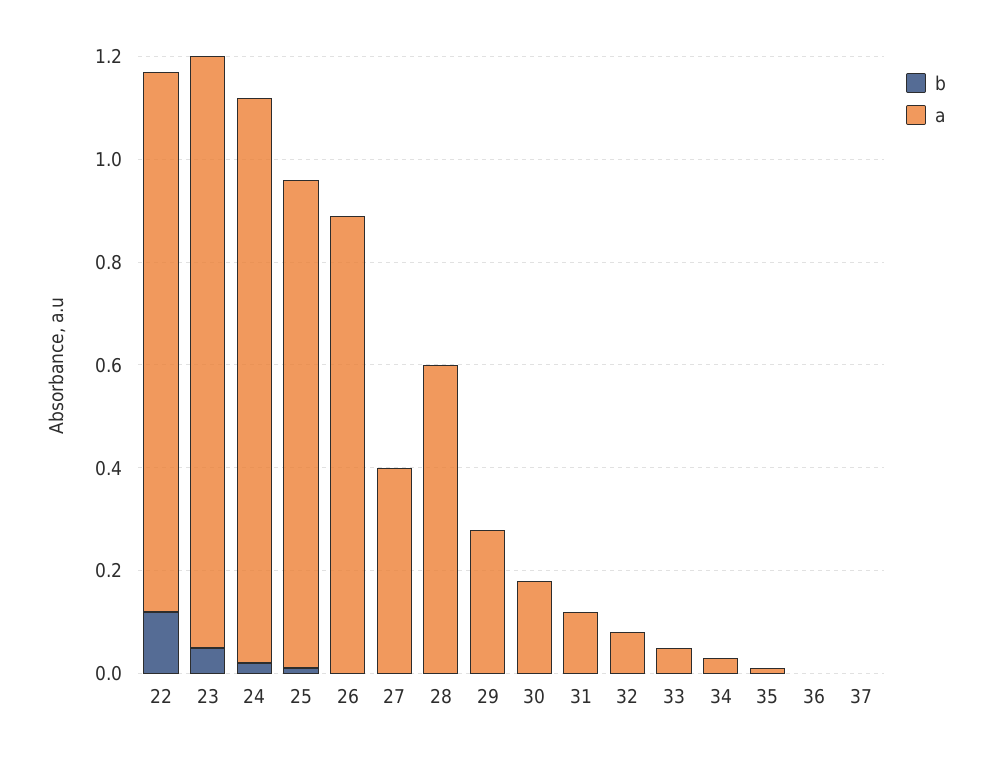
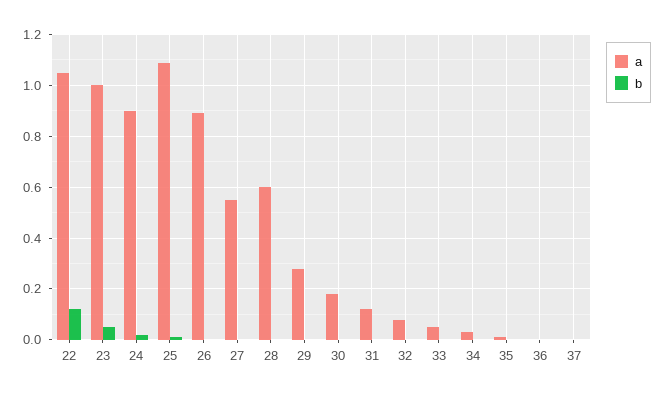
  {
    "b": {
      "22": 0.1,
      "23": 0.05,
      "24": 0,
      "25": 0,
      "26": 0,
      "27": 0,
      "28": 0,
      "29": 0,
      "30": 0,
      "31": 0,
      "32": 0,
      "33": 0,
      "34": 0,
      "35": 0,
      "36": 0,
      "37": 0
    },
    "a": {
      "22": 1.05,
-     "23": 1.15,
+     "23": 1,
-     "24": 1.1,
+     "24": 0.9,
-     "25": 0.95,
+     "25": 1.1,
      "26": 0.9,
-     "27": 0.4,
+     "27": 0.55,
      "28": 0.6,
      "29": 0.3,
      "30": 0.2,
      "31": 0.1,
      "32": 0.1,
      "33": 0.05,
      "34": 0.05,
      "35": 0,
      "36": 0,
      "37": 0
    }
  }

